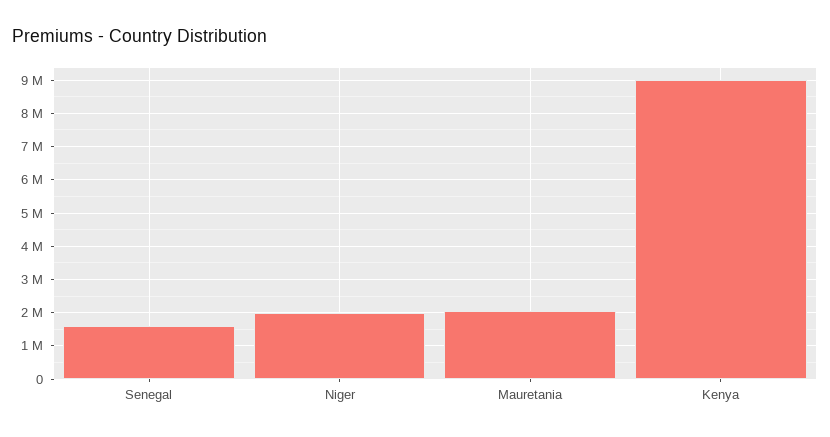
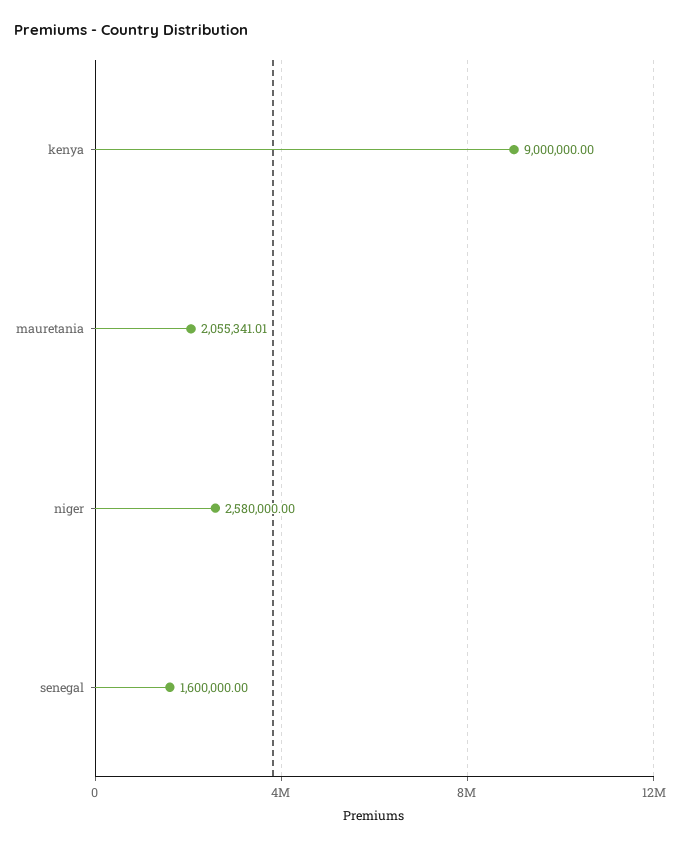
  {
    "Senegal": 1600000,
-   "Niger": 2000000,
+   "Niger": 2580000,
    "Mauretania": 2055341.01,
    "Kenya": 9000000
  }

